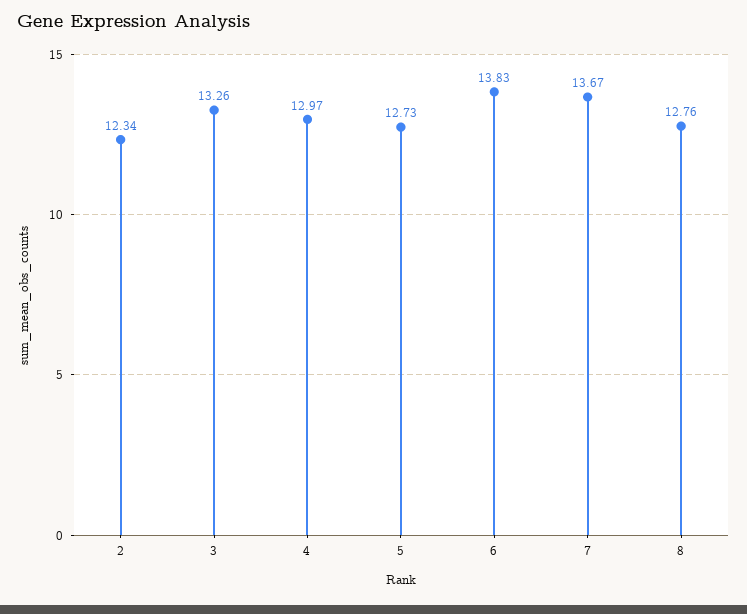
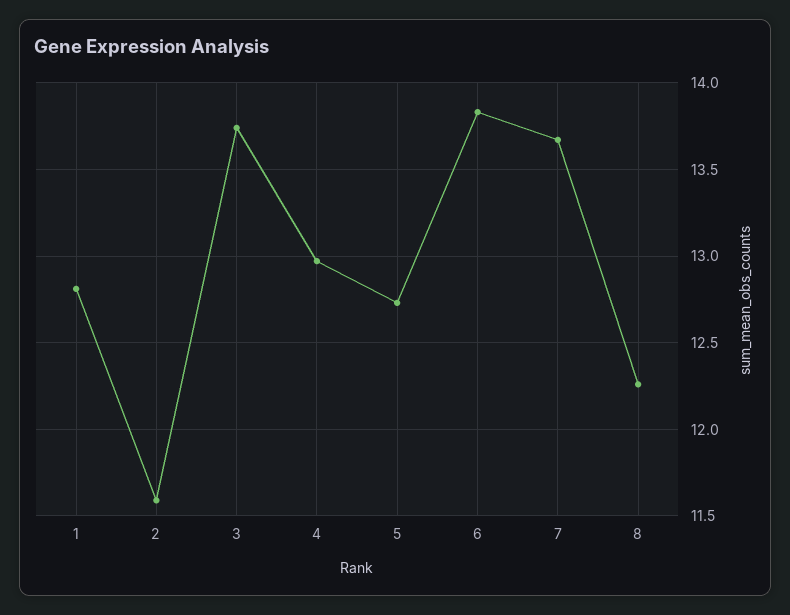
  {
-   "2": 12.34,
+   "2": 11.6,
-   "3": 13.26,
+   "3": 13.75,
    "4": 12.97,
    "5": 12.73,
    "6": 13.83,
    "7": 13.67,
-   "8": 12.76
+   "8": 12.25,
+   "1": 12.8
  }

